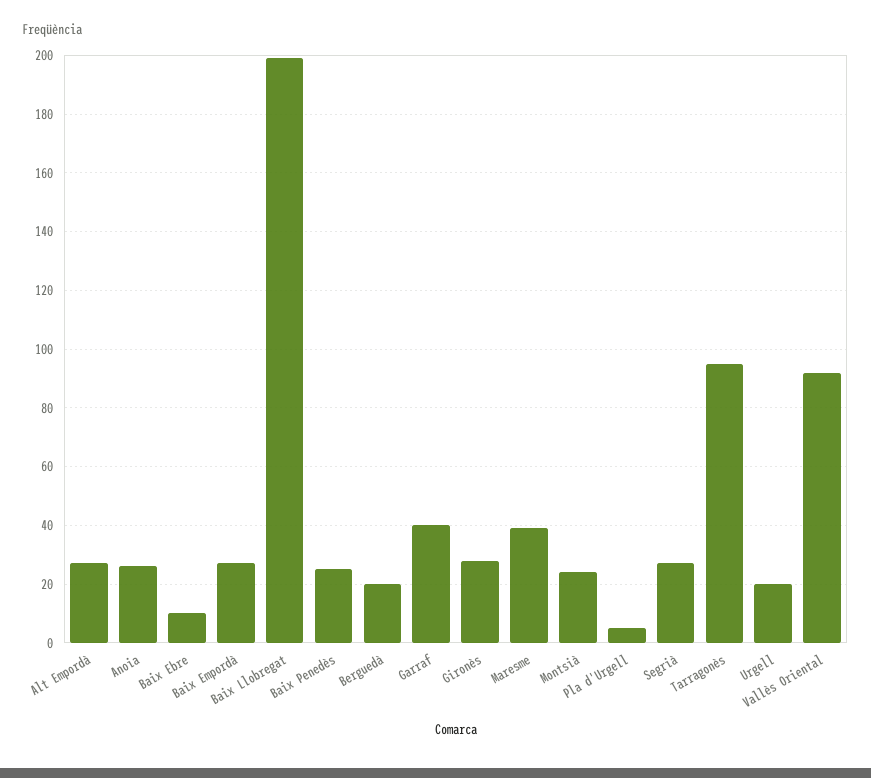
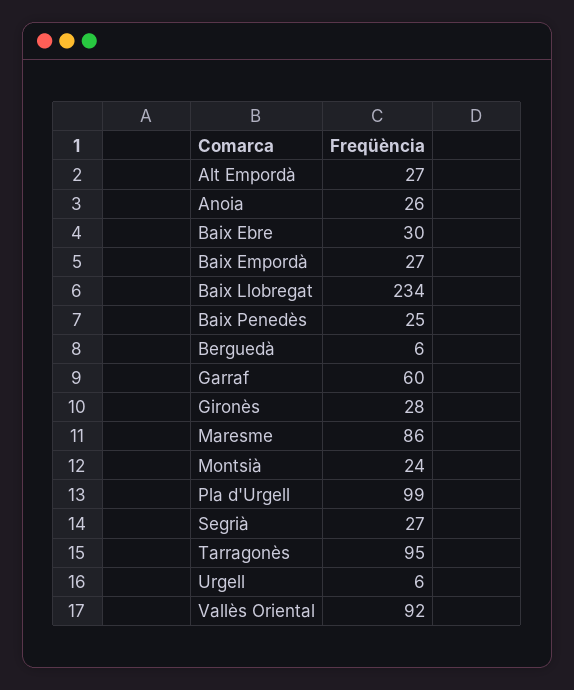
  {
    "Alt Empordà": 27,
    "Anoia": 26,
-   "Baix Ebre": 10,
+   "Baix Ebre": 30,
    "Baix Empordà": 27,
-   "Baix Llobregat": 200,
+   "Baix Llobregat": 234,
    "Baix Penedès": 25,
-   "Berguedà": 20,
+   "Berguedà": 6,
-   "Garraf": 40,
+   "Garraf": 60,
    "Gironès": 28,
-   "Maresme": 40,
+   "Maresme": 86,
    "Montsià": 24,
-   "Pla d'Urgell": 5,
+   "Pla d'Urgell": 99,
    "Segrià": 27,
    "Tarragonès": 95,
-   "Urgell": 20,
+   "Urgell": 6,
    "Vallès Oriental": 92
  }

